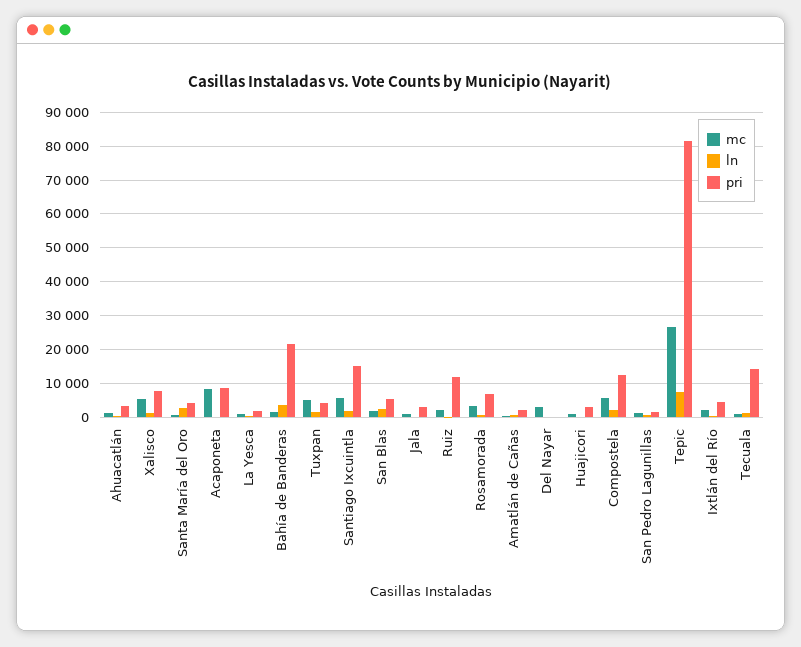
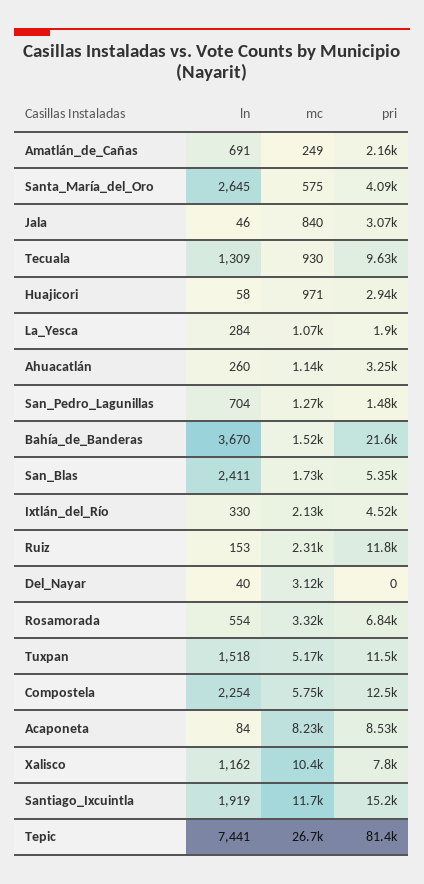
  {
    "mc": {
      "Ahuacatlán": 1140,
-     "Xalisco": 6000,
+     "Xalisco": 10400,
      "Santa María del Oro": 575,
      "Acaponeta": 8230,
      "La Yesca": 1070,
      "Bahía de Banderas": 1520,
      "Tuxpan": 5170,
-     "Santiago Ixcuintla": 6000,
+     "Santiago Ixcuintla": 11700,
      "San Blas": 1730,
      "Jala": 840,
      "Ruiz": 2310,
      "Rosamorada": 3320,
      "Amatlán de Cañas": 249,
      "Del Nayar": 3120,
      "Huajicori": 971,
      "Compostela": 5750,
      "San Pedro Lagunillas": 1270,
      "Tepic": 26700,
      "Ixtlán del Río": 2130,
      "Tecuala": 930
    },
    "ln": {
      "Ahuacatlán": 260,
      "Xalisco": 1162,
      "Santa María del Oro": 2645,
      "Acaponeta": 84,
      "La Yesca": 284,
      "Bahía de Banderas": 3670,
      "Tuxpan": 1518,
      "Santiago Ixcuintla": 1919,
      "San Blas": 2411,
      "Jala": 46,
      "Ruiz": 153,
      "Rosamorada": 554,
      "Amatlán de Cañas": 691,
      "Del Nayar": 40,
      "Huajicori": 58,
      "Compostela": 2254,
      "San Pedro Lagunillas": 704,
      "Tepic": 7441,
      "Ixtlán del Río": 330,
      "Tecuala": 1309
    },
    "pri": {
      "Ahuacatlán": 3250,
      "Xalisco": 7800,
      "Santa María del Oro": 4090,
      "Acaponeta": 8530,
      "La Yesca": 1900,
      "Bahía de Banderas": 21600,
-     "Tuxpan": 4000,
+     "Tuxpan": 11500,
      "Santiago Ixcuintla": 15200,
      "San Blas": 5350,
      "Jala": 3070,
      "Ruiz": 11800,
      "Rosamorada": 6840,
      "Amatlán de Cañas": 2160,
      "Del Nayar": 0,
      "Huajicori": 2940,
      "Compostela": 12500,
      "San Pedro Lagunillas": 1480,
      "Tepic": 81400,
      "Ixtlán del Río": 4520,
-     "Tecuala": 14000
+     "Tecuala": 9630
    }
  }

